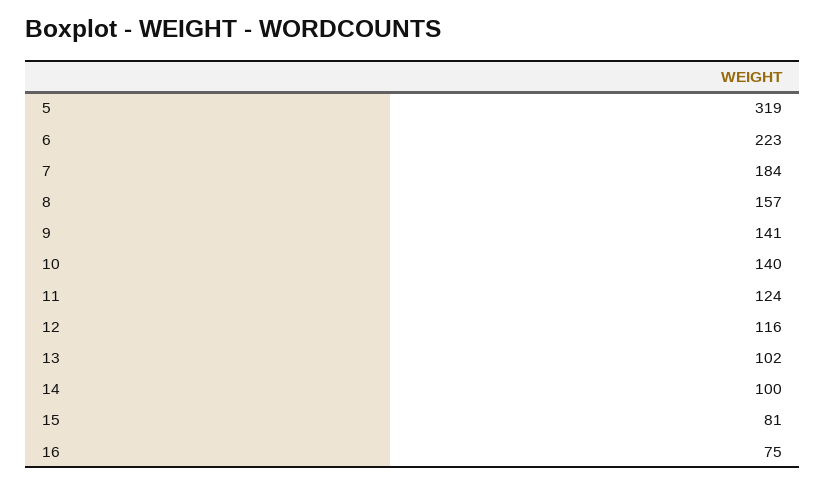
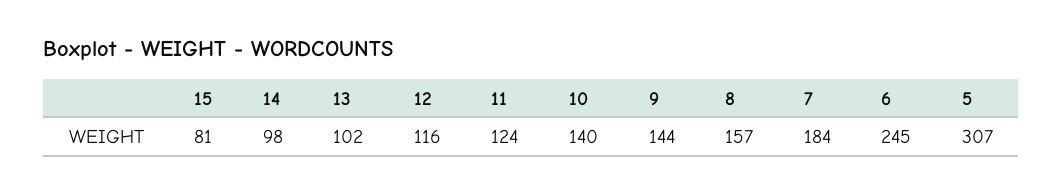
  {
-   "5": 319,
+   "5": 307,
-   "6": 223,
+   "6": 245,
    "7": 184,
    "8": 157,
-   "9": 141,
+   "9": 144,
    "10": 140,
    "11": 124,
    "12": 116,
    "13": 102,
-   "14": 100,
+   "14": 98,
-   "15": 81,
+   "15": 81
-   "16": 75
  }

